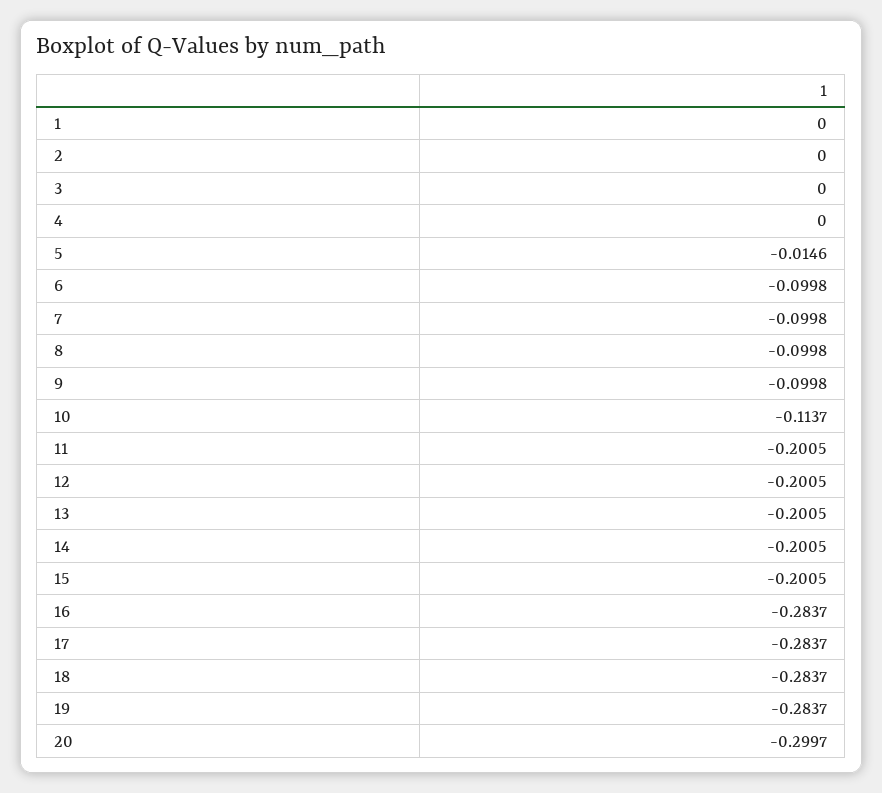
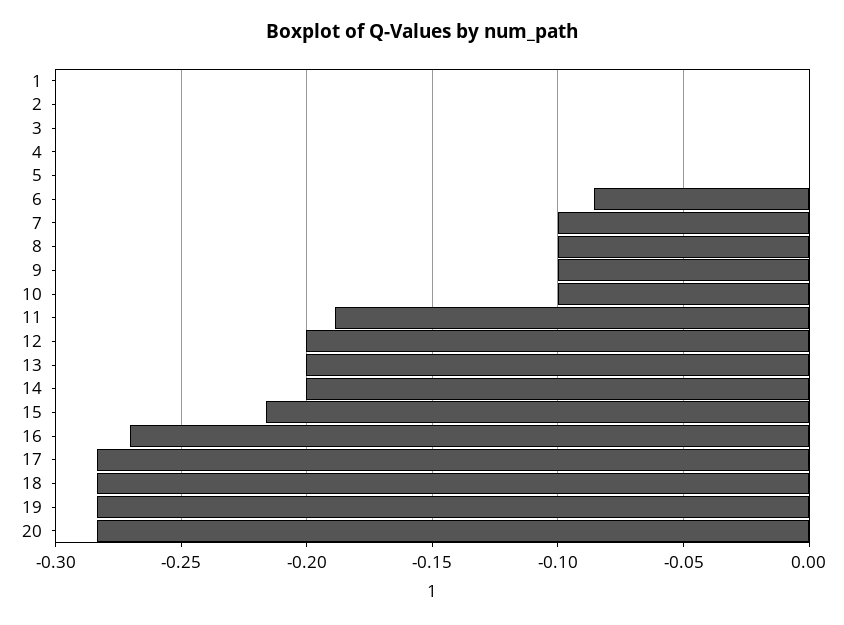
  {
    "1": 0,
    "2": 0,
    "3": 0,
    "4": 0,
-   "5": -0.0146,
+   "5": 0,
-   "6": -0.0998,
+   "6": -0.085,
    "7": -0.0998,
    "8": -0.0998,
    "9": -0.0998,
-   "10": -0.1137,
+   "10": -0.1,
-   "11": -0.2005,
+   "11": -0.19,
    "12": -0.2005,
    "13": -0.2005,
    "14": -0.2005,
-   "15": -0.2005,
+   "15": -0.215,
-   "16": -0.2837,
+   "16": -0.27,
    "17": -0.2837,
    "18": -0.2837,
    "19": -0.2837,
-   "20": -0.2997
+   "20": -0.285
  }

